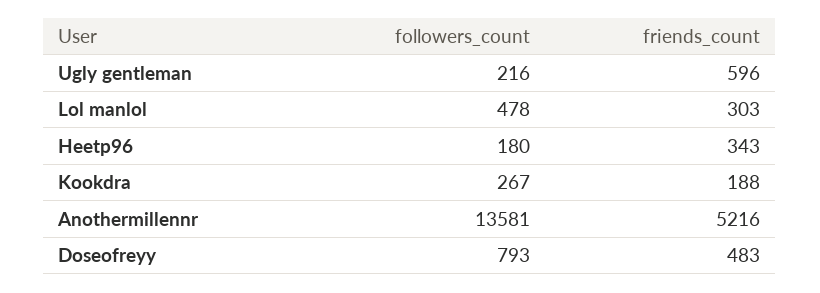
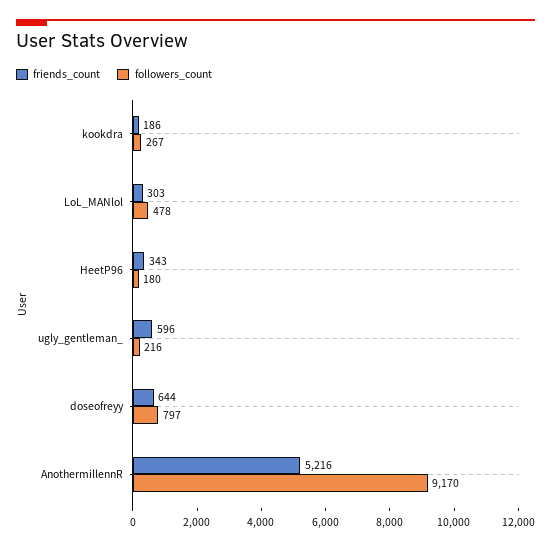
  {
    "followers_count": {
      "Ugly gentleman": 216,
      "Lol manlol": 478,
      "Heetp96": 180,
      "Kookdra": 267,
-     "Anothermillennr": 13581,
+     "Anothermillennr": 9170,
-     "Doseofreyy": 793
+     "Doseofreyy": 797
    },
    "friends_count": {
      "Ugly gentleman": 596,
      "Lol manlol": 303,
      "Heetp96": 343,
-     "Kookdra": 188,
+     "Kookdra": 186,
      "Anothermillennr": 5216,
-     "Doseofreyy": 483
+     "Doseofreyy": 644
    }
  }

